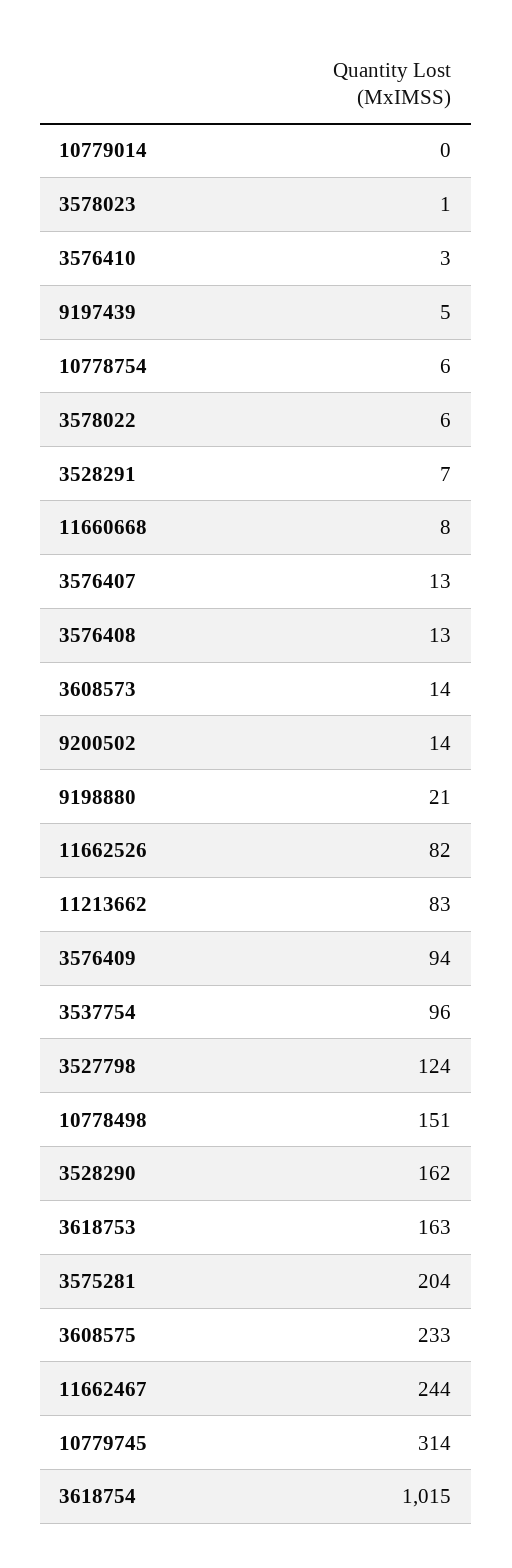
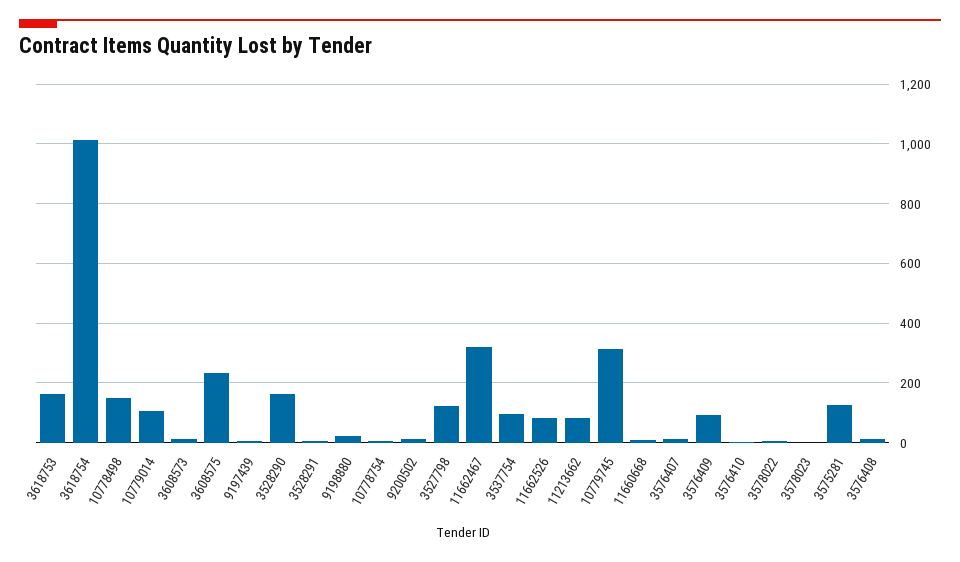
  {
-   "10779014": 0,
+   "10779014": 100,
    "3578023": 1,
    "3576410": 3,
    "9197439": 5,
    "10778754": 6,
    "3578022": 6,
    "3528291": 7,
    "11660668": 8,
    "3576407": 13,
    "3576408": 13,
    "3608573": 14,
    "9200502": 14,
    "9198880": 21,
    "11662526": 82,
    "11213662": 83,
    "3576409": 94,
    "3537754": 96,
    "3527798": 124,
    "10778498": 151,
    "3528290": 162,
    "3618753": 163,
-   "3575281": 204,
+   "3575281": 125,
    "3608575": 233,
-   "11662467": 244,
+   "11662467": 325,
    "10779745": 314,
    "3618754": 1015
  }

